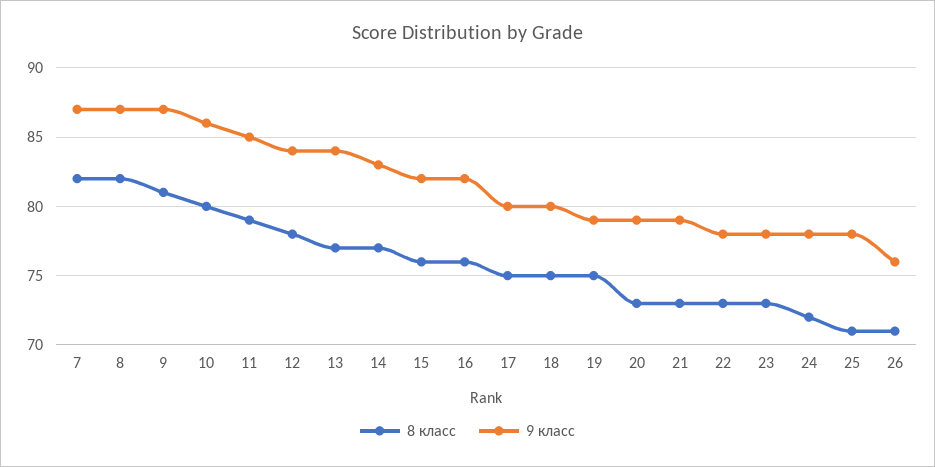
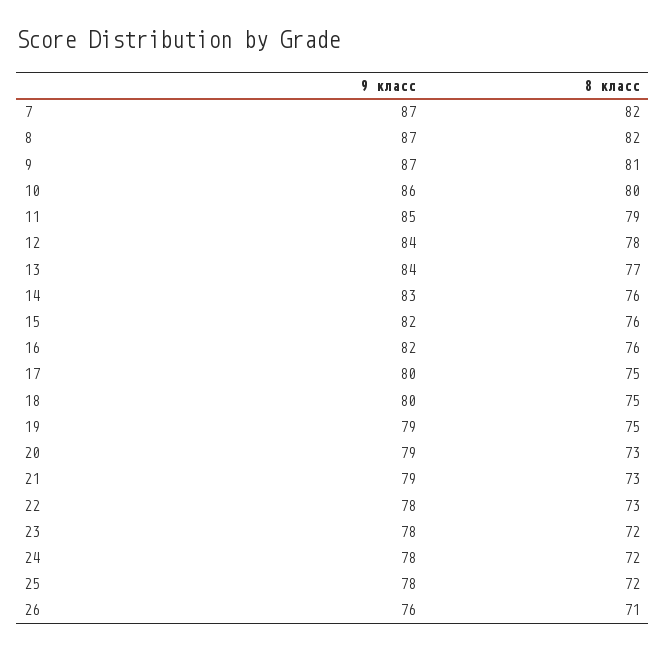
  {
    "8 класс": {
      "7": 82,
      "8": 82,
      "9": 81,
      "10": 80,
      "11": 79,
      "12": 78,
      "13": 77,
-     "14": 77,
+     "14": 76,
      "15": 76,
      "16": 76,
      "17": 75,
      "18": 75,
      "19": 75,
      "20": 73,
      "21": 73,
      "22": 73,
-     "23": 73,
+     "23": 72,
      "24": 72,
-     "25": 71,
+     "25": 72,
      "26": 71
    },
    "9 класс": {
      "7": 87,
      "8": 87,
      "9": 87,
      "10": 86,
      "11": 85,
      "12": 84,
      "13": 84,
      "14": 83,
      "15": 82,
      "16": 82,
      "17": 80,
      "18": 80,
      "19": 79,
      "20": 79,
      "21": 79,
      "22": 78,
      "23": 78,
      "24": 78,
      "25": 78,
      "26": 76
    }
  }

